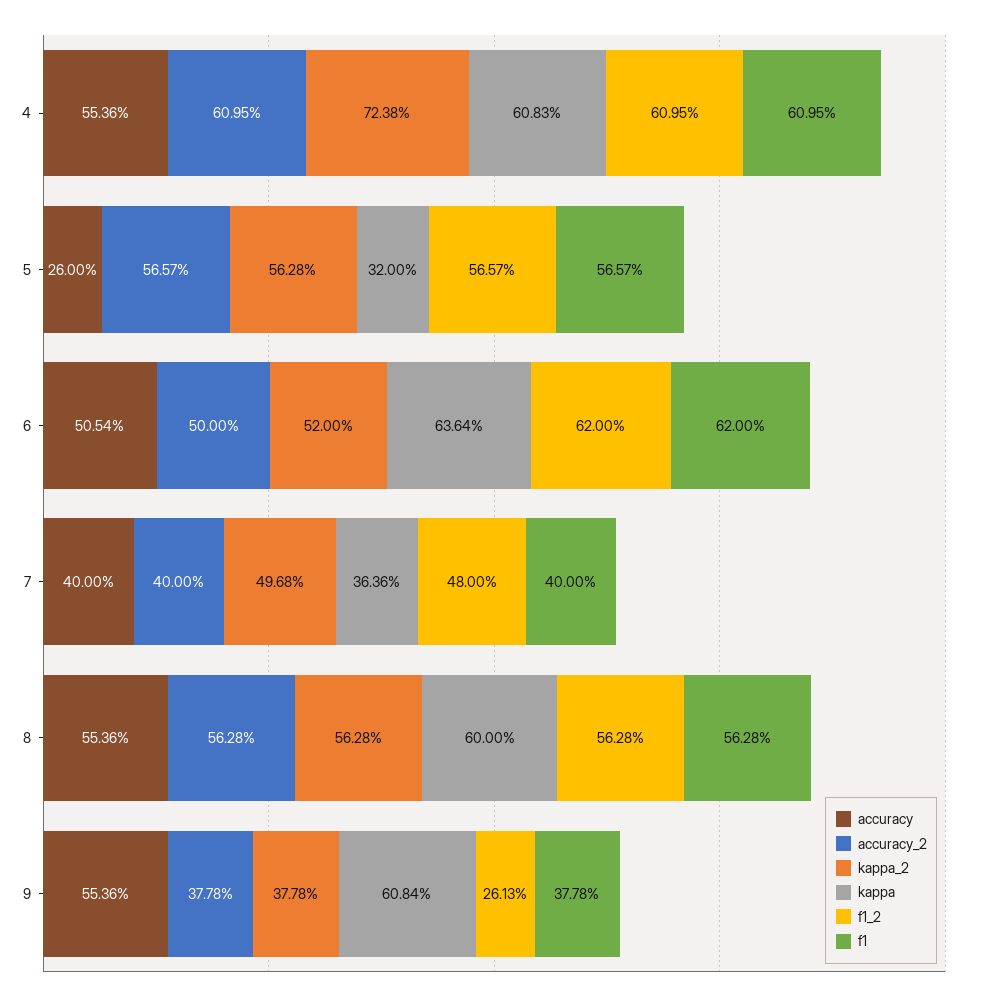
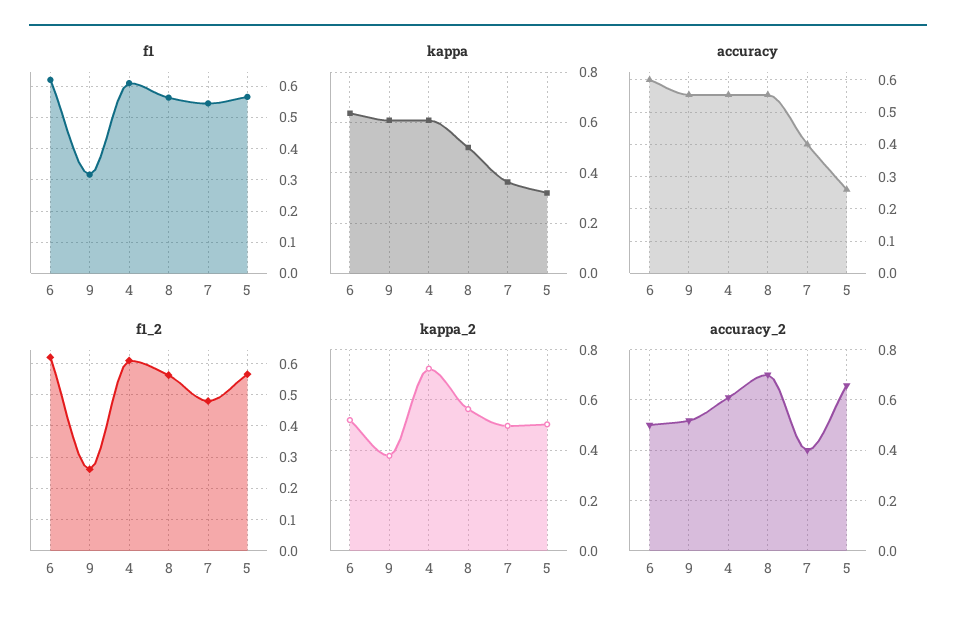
  {
    "accuracy": {
      "4": 0.5536,
      "5": 0.26,
-     "6": 0.5054,
+     "6": 0.6,
      "7": 0.4,
      "8": 0.5536,
      "9": 0.5536
    },
    "accuracy_2": {
      "4": 0.6095,
-     "5": 0.5657,
+     "5": 0.65,
      "6": 0.5,
      "7": 0.4,
-     "8": 0.5628,
+     "8": 0.7,
-     "9": 0.3778
+     "9": 0.525
    },
    "kappa_2": {
      "4": 0.7238,
-     "5": 0.5628,
+     "5": 0.5,
      "6": 0.52,
      "7": 0.4968,
      "8": 0.5628,
      "9": 0.3778
    },
    "kappa": {
      "4": 0.6083,
      "5": 0.32,
      "6": 0.6364,
      "7": 0.3636,
-     "8": 0.6,
+     "8": 0.5,
      "9": 0.6084
    },
    "f1_2": {
      "4": 0.6095,
      "5": 0.5657,
      "6": 0.62,
      "7": 0.48,
      "8": 0.5628,
      "9": 0.2613
    },
    "f1": {
      "4": 0.6095,
      "5": 0.5657,
      "6": 0.62,
-     "7": 0.4,
+     "7": 0.54,
      "8": 0.5628,
-     "9": 0.3778
+     "9": 0.32
    }
  }

